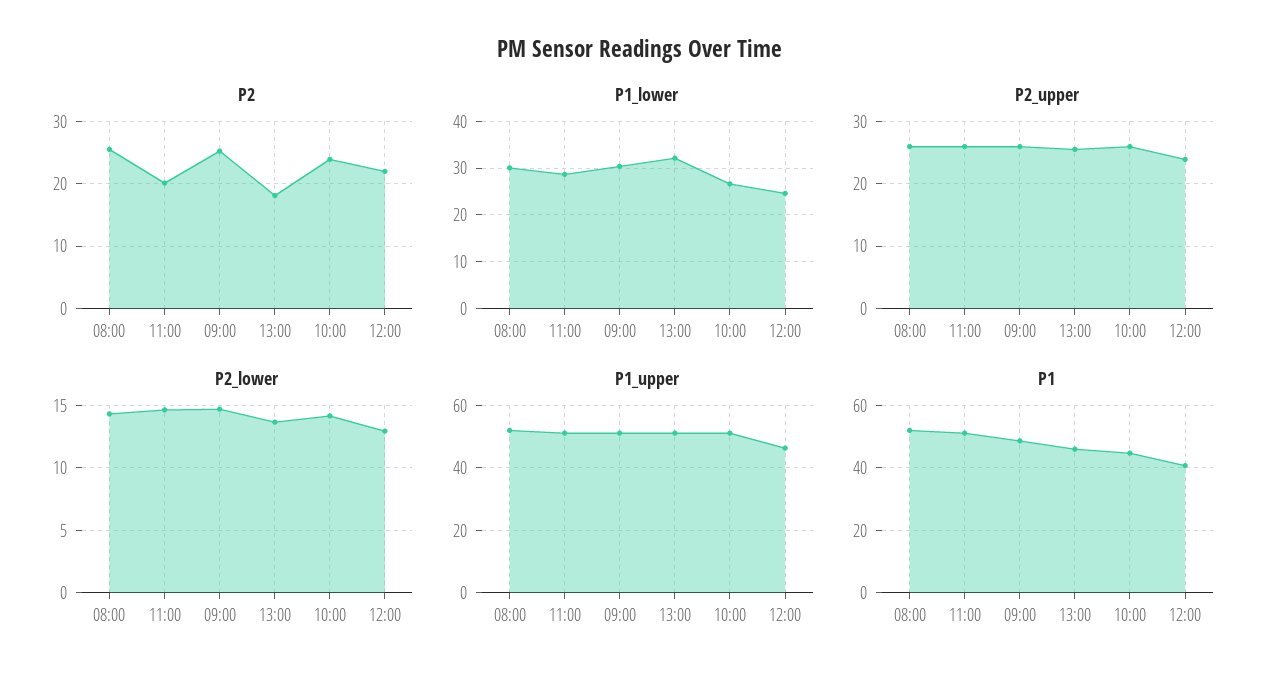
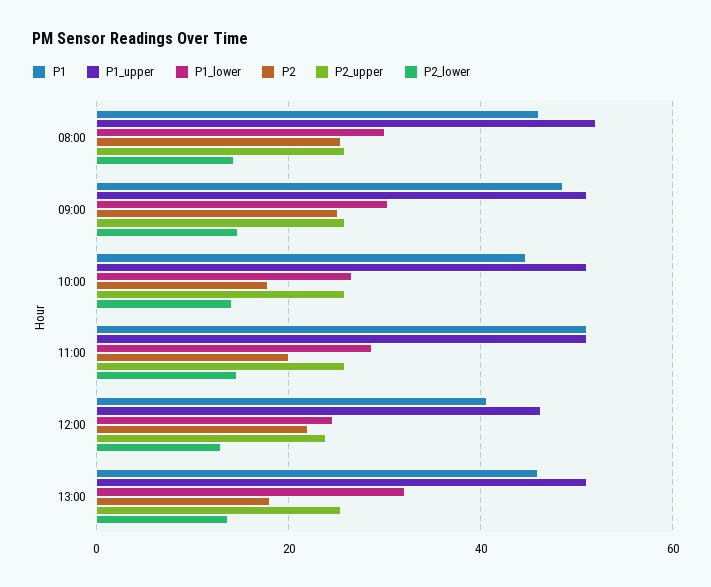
  {
    "P2": {
      "08:00": 25,
      "11:00": 20,
      "09:00": 25,
      "13:00": 18,
-     "10:00": 24,
+     "10:00": 18,
      "12:00": 22
    },
    "P1_lower": {
      "08:00": 30,
      "11:00": 28,
      "09:00": 30,
      "13:00": 32,
      "10:00": 26,
      "12:00": 24
    },
    "P2_upper": {
      "08:00": 26,
      "11:00": 26,
      "09:00": 26,
      "13:00": 25,
      "10:00": 26,
      "12:00": 24
    },
    "P2_lower": {
      "08:00": 14.5,
      "11:00": 14.5,
      "09:00": 14.5,
      "13:00": 13.5,
      "10:00": 14,
      "12:00": 13
    },
    "P1_upper": {
      "08:00": 52,
      "11:00": 52,
      "09:00": 52,
      "13:00": 52,
      "10:00": 52,
      "12:00": 46
    },
    "P1": {
-     "08:00": 52,
+     "08:00": 46,
      "11:00": 52,
      "09:00": 48,
      "13:00": 46,
      "10:00": 44,
      "12:00": 40
    }
  }

